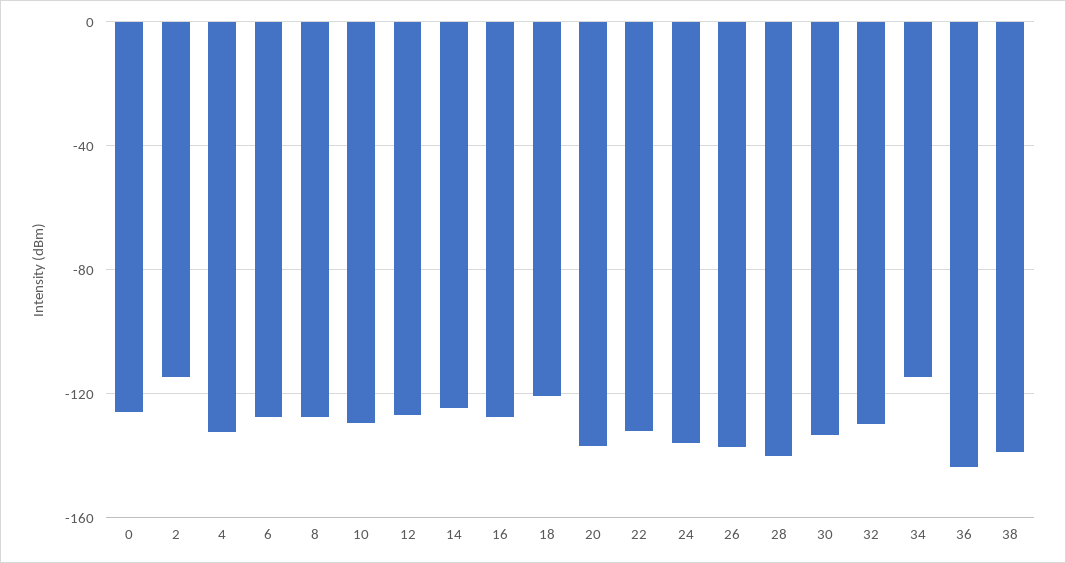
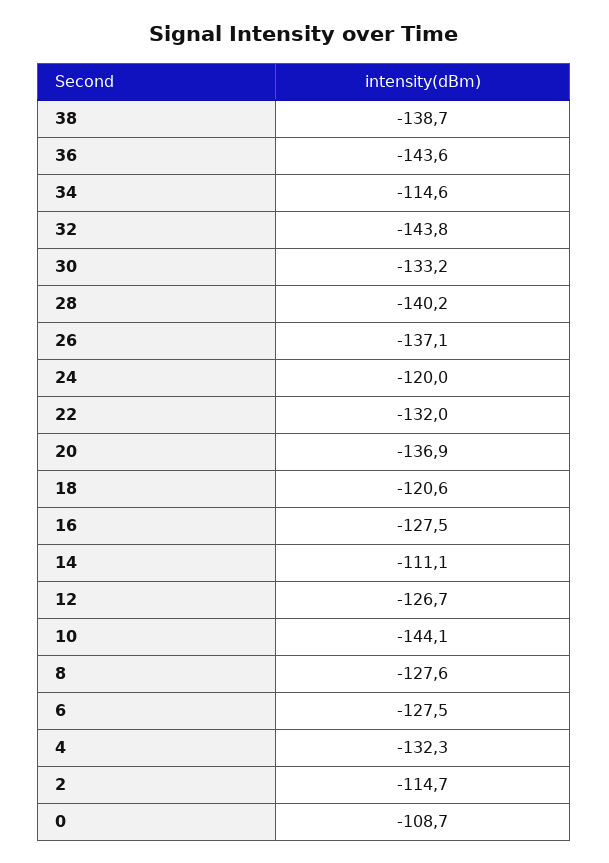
  {
-   "0": -125,
+   "0": -108.7,
    "2": -114.7,
    "4": -132.3,
    "6": -127.5,
    "8": -127.6,
-   "10": -130,
+   "10": -144.1,
    "12": -126.7,
-   "14": -125,
+   "14": -111.1,
    "16": -127.5,
    "18": -120.6,
    "20": -136.9,
    "22": -132,
-   "24": -135,
+   "24": -120,
    "26": -137.1,
    "28": -140.2,
    "30": -133.2,
-   "32": -130,
+   "32": -143.8,
    "34": -114.6,
    "36": -143.6,
    "38": -138.7
  }

